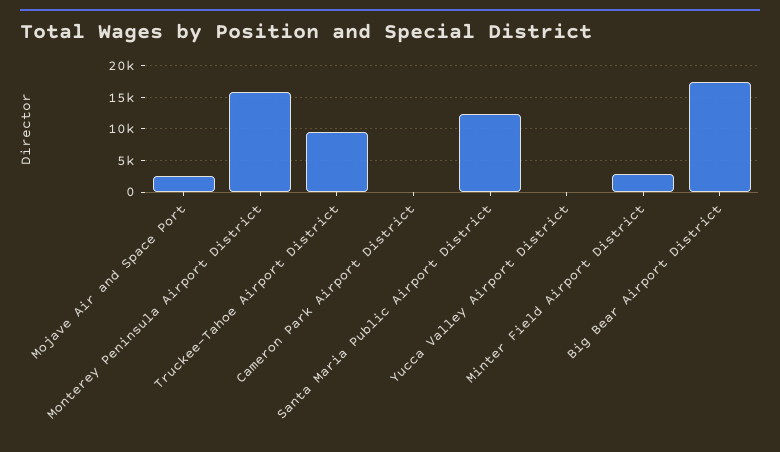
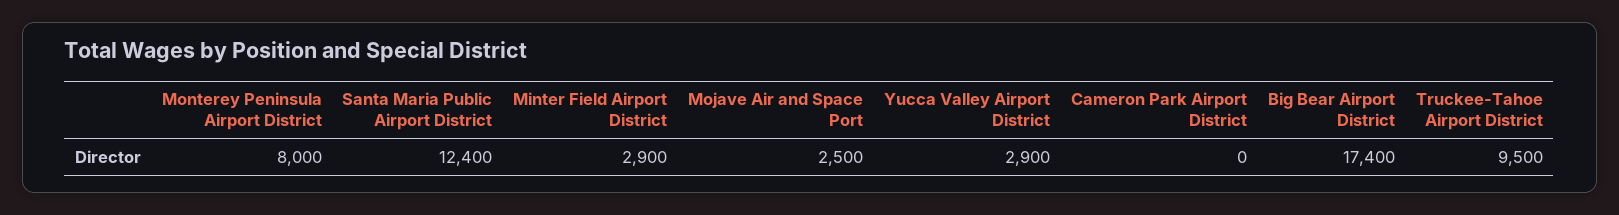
  {
    "Mojave Air and Space Port": 2500,
-   "Monterey Peninsula Airport District": 16000,
+   "Monterey Peninsula Airport District": 8000,
    "Truckee-Tahoe Airport District": 9500,
    "Cameron Park Airport District": 0,
    "Santa Maria Public Airport District": 12400,
-   "Yucca Valley Airport District": 0,
+   "Yucca Valley Airport District": 2900,
    "Minter Field Airport District": 2900,
    "Big Bear Airport District": 17400
  }

